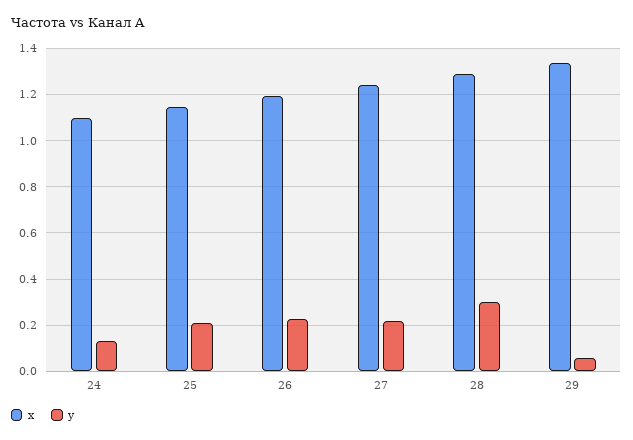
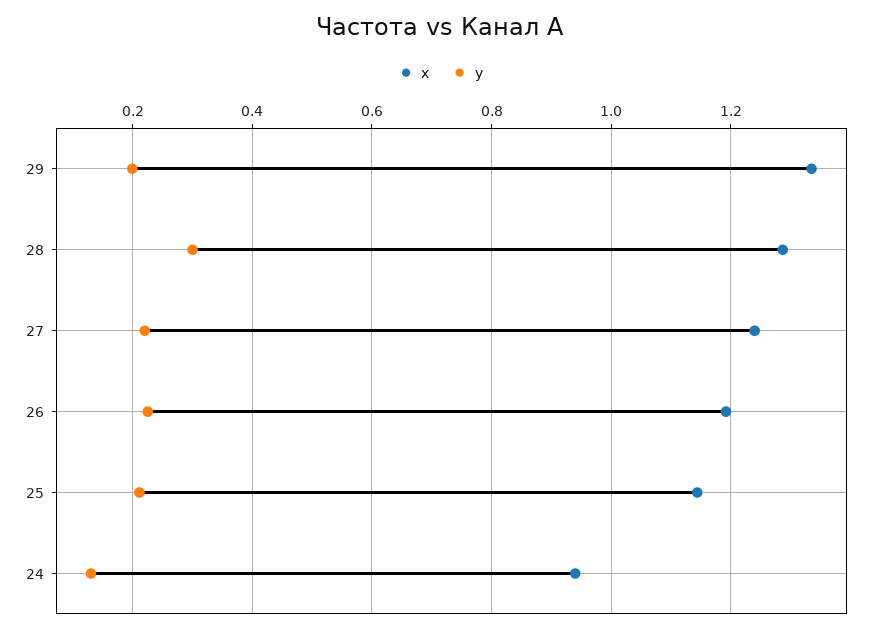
  {
    "x": {
-     "24": 1.1,
+     "24": 0.94,
      "25": 1.14,
      "26": 1.2,
      "27": 1.24,
      "28": 1.28,
      "29": 1.34
    },
    "y": {
      "24": 0.14,
      "25": 0.22,
      "26": 0.22,
      "27": 0.22,
      "28": 0.3,
-     "29": 0.05
+     "29": 0.2
    }
  }

